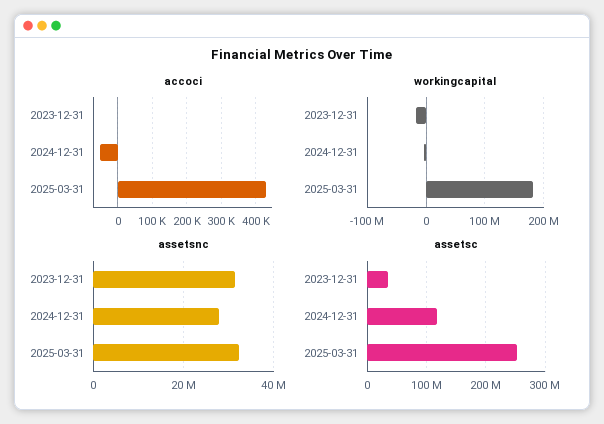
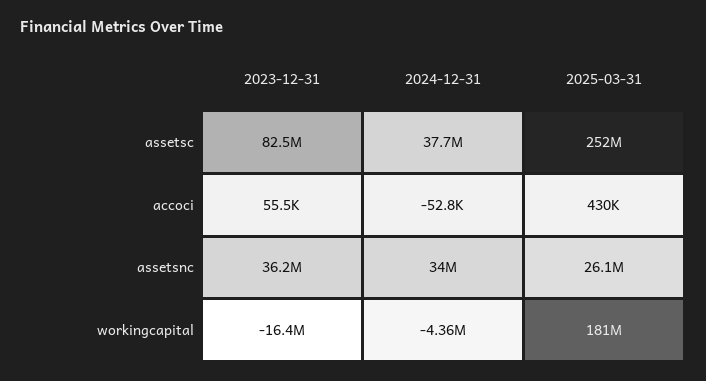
  {
    "accoci": {
-     "2023-12-31": 0,
+     "2023-12-31": 55500,
      "2024-12-31": -52800,
      "2025-03-31": 430000
    },
    "workingcapital": {
      "2023-12-31": -16400000,
      "2024-12-31": -4360000,
      "2025-03-31": 181000000
    },
    "assetsnc": {
-     "2023-12-31": 32000000,
+     "2023-12-31": 36200000,
-     "2024-12-31": 28000000,
+     "2024-12-31": 34000000,
-     "2025-03-31": 32000000
+     "2025-03-31": 26100000
    },
    "assetsc": {
-     "2023-12-31": 40000000,
+     "2023-12-31": 82500000,
-     "2024-12-31": 120000000,
+     "2024-12-31": 37700000,
      "2025-03-31": 252000000
    }
  }

